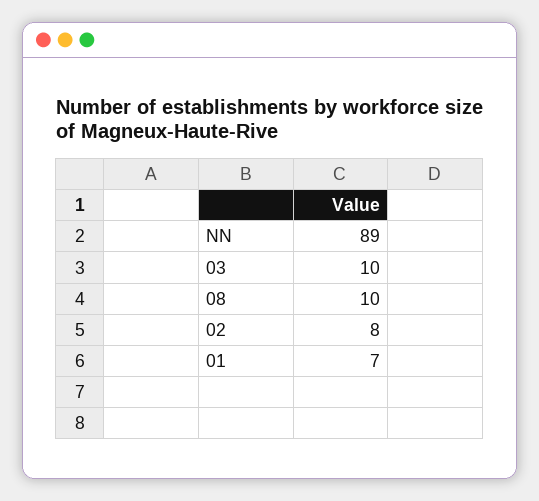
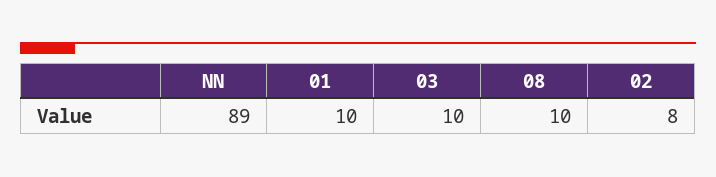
  {
    "NN": 89,
    "03": 10,
    "08": 10,
    "02": 8,
-   "01": 7
+   "01": 10
  }

